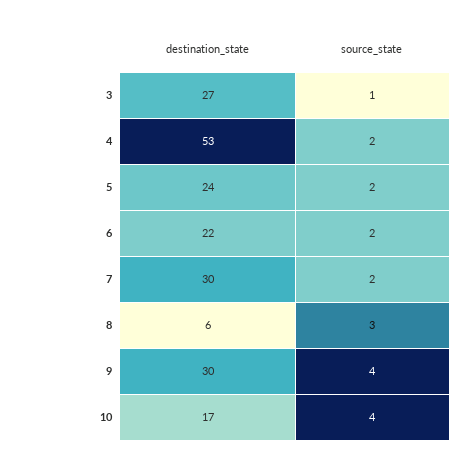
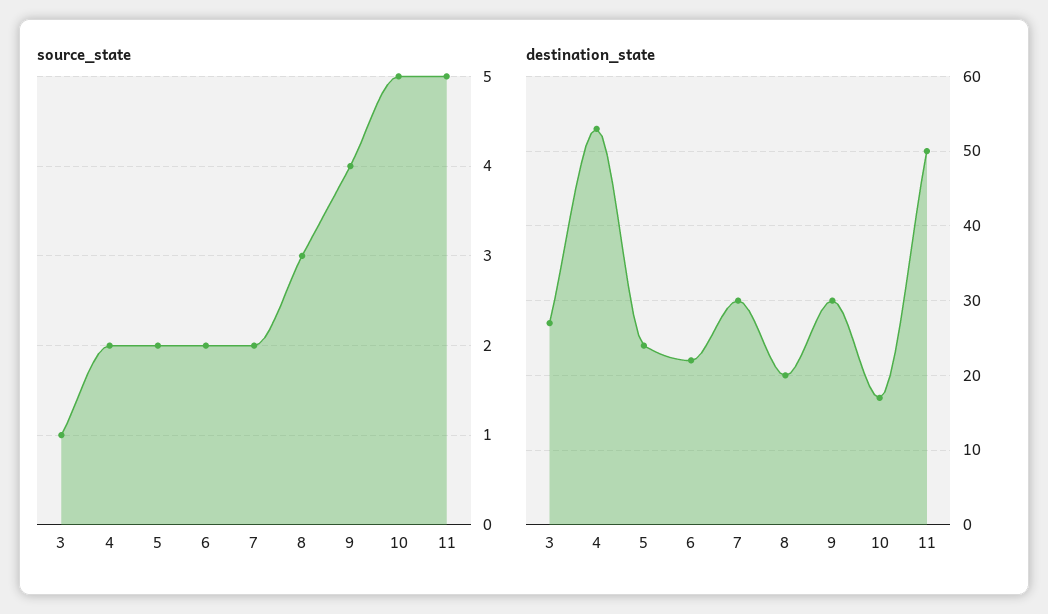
  {
    "destination_state": {
      "3": 27,
      "4": 53,
      "5": 24,
      "6": 22,
      "7": 30,
-     "8": 6,
+     "8": 20,
      "9": 30,
-     "10": 17
+     "10": 17,
+     "11": 50
    },
    "source_state": {
      "3": 1,
      "4": 2,
      "5": 2,
      "6": 2,
      "7": 2,
      "8": 3,
      "9": 4,
-     "10": 4
+     "10": 5,
+     "11": 5
    }
  }

